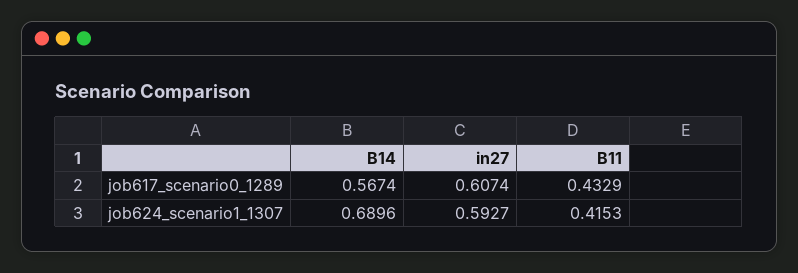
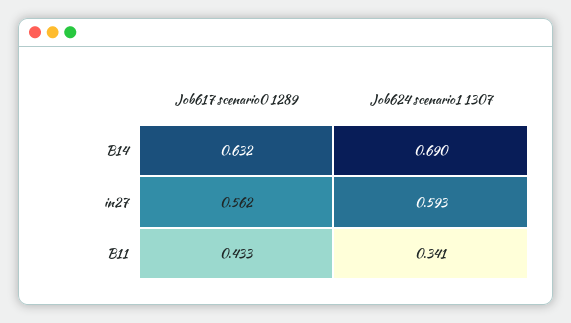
  {
    "B14": {
-     "job617_scenario0_1289": 0.5674,
+     "job617_scenario0_1289": 0.632,
      "job624_scenario1_1307": 0.6896
    },
    "in27": {
-     "job617_scenario0_1289": 0.6074,
+     "job617_scenario0_1289": 0.562,
      "job624_scenario1_1307": 0.5927
    },
    "B11": {
      "job617_scenario0_1289": 0.4329,
-     "job624_scenario1_1307": 0.4153
+     "job624_scenario1_1307": 0.341
    }
  }

